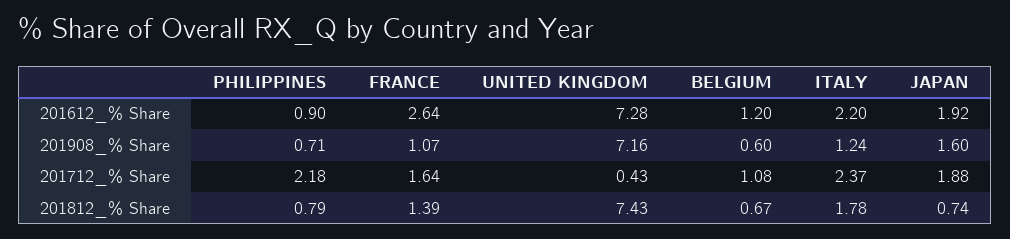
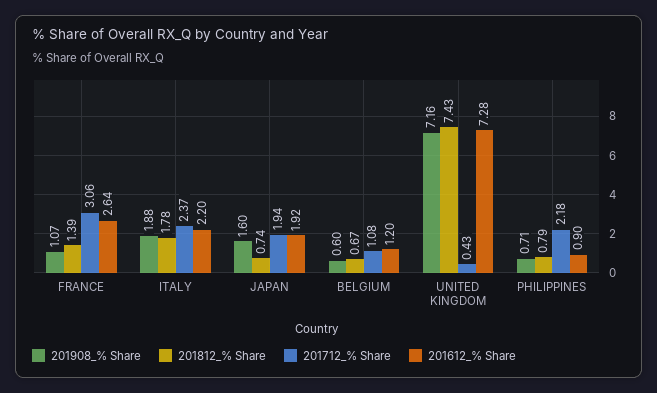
  {
    "201612_% Share": {
      "PHILIPPINES": 0.9,
      "FRANCE": 2.64,
      "UNITED KINGDOM": 7.28,
      "BELGIUM": 1.2,
      "ITALY": 2.2,
      "JAPAN": 1.92
    },
    "201908_% Share": {
      "PHILIPPINES": 0.71,
      "FRANCE": 1.07,
      "UNITED KINGDOM": 7.16,
      "BELGIUM": 0.6,
-     "ITALY": 1.24,
+     "ITALY": 1.88,
      "JAPAN": 1.6
    },
    "201712_% Share": {
      "PHILIPPINES": 2.18,
-     "FRANCE": 1.64,
+     "FRANCE": 3.06,
      "UNITED KINGDOM": 0.43,
      "BELGIUM": 1.08,
      "ITALY": 2.37,
-     "JAPAN": 1.88
+     "JAPAN": 1.94
    },
    "201812_% Share": {
      "PHILIPPINES": 0.79,
      "FRANCE": 1.39,
      "UNITED KINGDOM": 7.43,
      "BELGIUM": 0.67,
      "ITALY": 1.78,
      "JAPAN": 0.74
    }
  }

